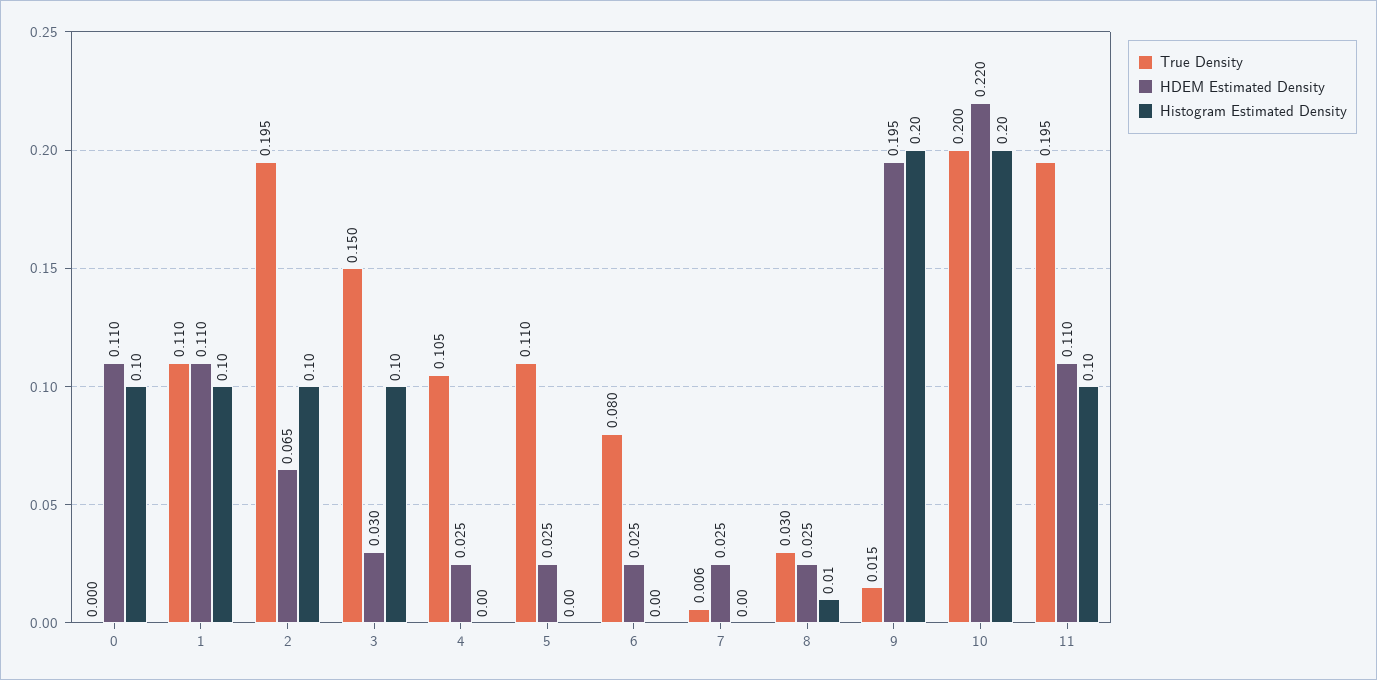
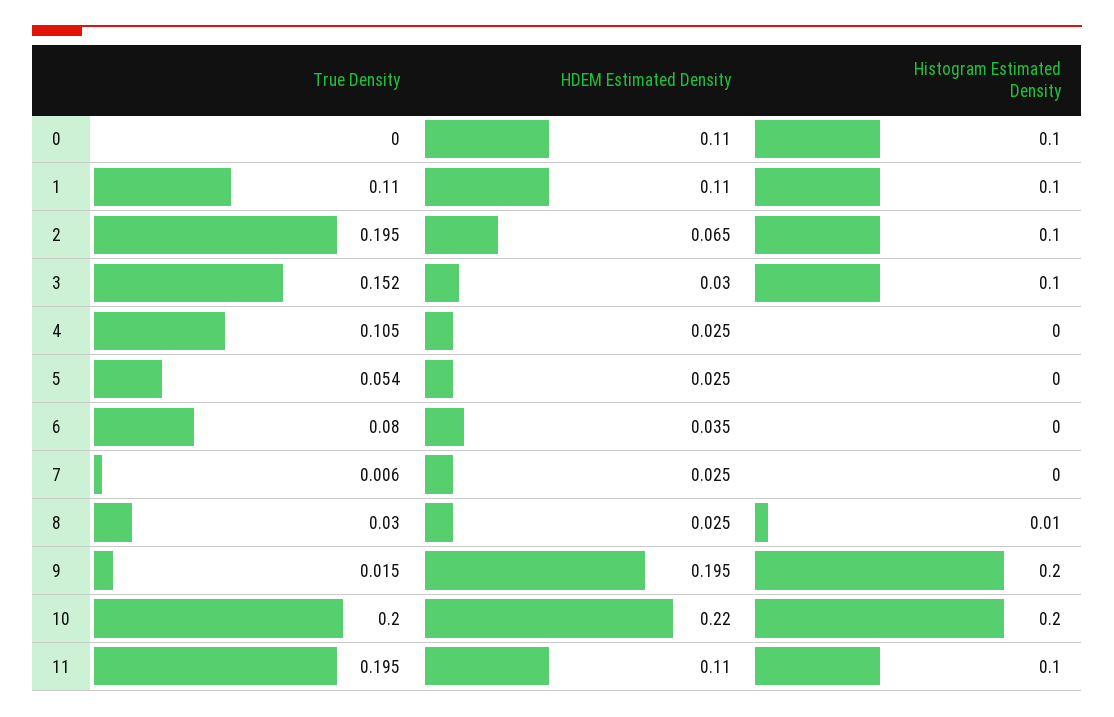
  {
    "True Density": {
      "0": 0,
      "1": 0.11,
      "2": 0.195,
-     "3": 0.15,
+     "3": 0.152,
      "4": 0.105,
-     "5": 0.11,
+     "5": 0.054,
      "6": 0.08,
      "7": 0.006,
      "8": 0.03,
      "9": 0.015,
      "10": 0.2,
      "11": 0.195
    },
    "HDEM Estimated Density": {
      "0": 0.11,
      "1": 0.11,
      "2": 0.065,
      "3": 0.03,
      "4": 0.025,
      "5": 0.025,
-     "6": 0.025,
+     "6": 0.035,
      "7": 0.025,
      "8": 0.025,
      "9": 0.195,
      "10": 0.22,
      "11": 0.11
    },
    "Histogram Estimated Density": {
      "0": 0.1,
      "1": 0.1,
      "2": 0.1,
      "3": 0.1,
      "4": 0,
      "5": 0,
      "6": 0,
      "7": 0,
      "8": 0.01,
      "9": 0.2,
      "10": 0.2,
      "11": 0.1
    }
  }

